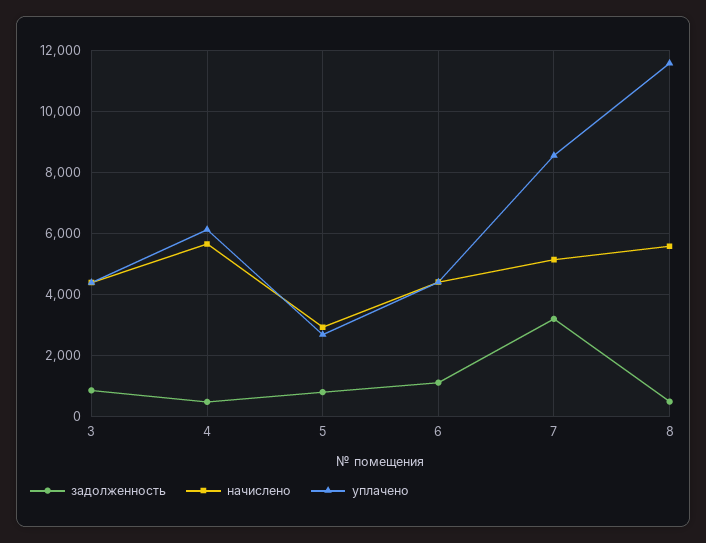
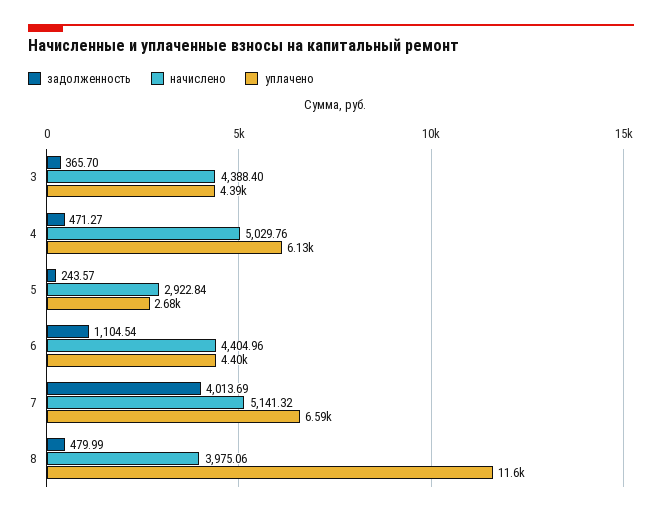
  {
    "задолженность": {
-     "3": 800,
+     "3": 365.7,
      "4": 471.27,
-     "5": 800,
+     "5": 243.57,
      "6": 1104.54,
-     "7": 3200,
+     "7": 4013.69,
      "8": 479.99
    },
    "начислено": {
      "3": 4388.4,
-     "4": 5600,
+     "4": 5029.76,
      "5": 2922.84,
      "6": 4404.96,
      "7": 5141.32,
-     "8": 5600
+     "8": 3975.06
    },
    "уплачено": {
      "3": 4390,
      "4": 6130,
      "5": 2680,
      "6": 4400,
-     "7": 8600,
+     "7": 6590,
      "8": 11600
    }
  }

